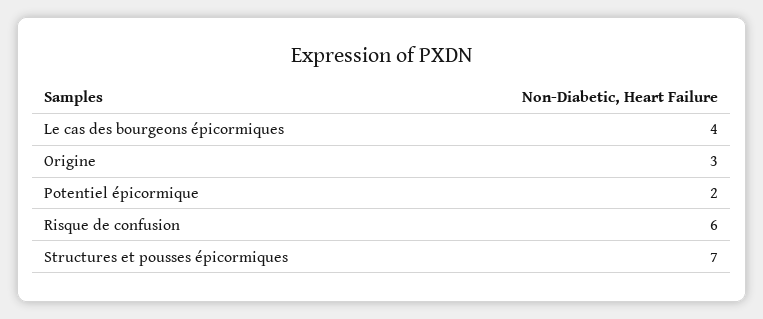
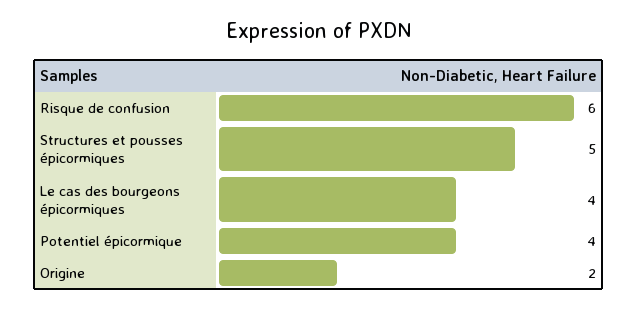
  {
    "Le cas des bourgeons épicormiques": 4,
-   "Origine": 3,
+   "Origine": 2,
-   "Potentiel épicormique": 2,
+   "Potentiel épicormique": 4,
    "Risque de confusion": 6,
-   "Structures et pousses épicormiques": 7
+   "Structures et pousses épicormiques": 5
  }

